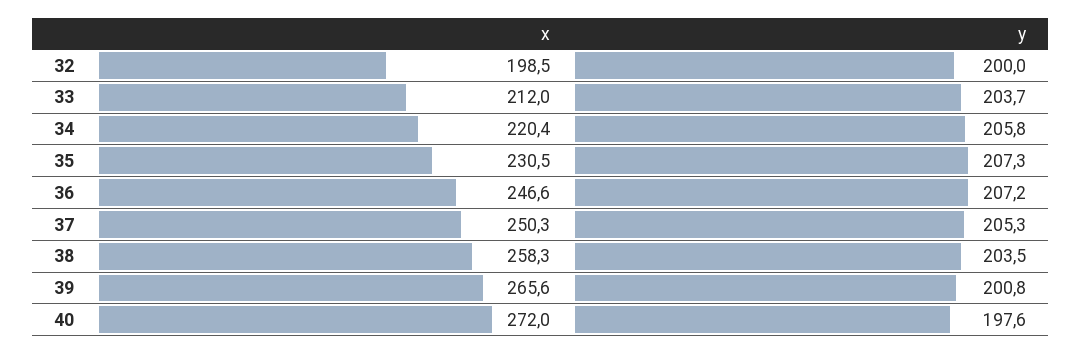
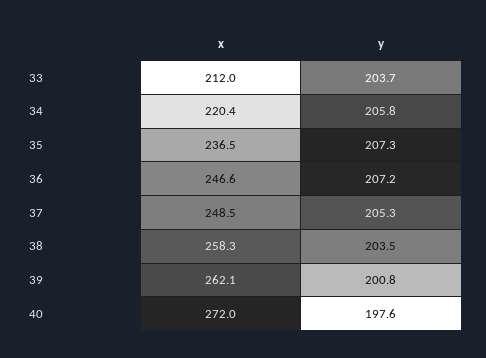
  {
    "x": {
-     "32": 198.5,
      "33": 212,
      "34": 220.4,
-     "35": 230.5,
+     "35": 236.5,
      "36": 246.6,
-     "37": 250.3,
+     "37": 248.5,
      "38": 258.3,
-     "39": 265.6,
+     "39": 262.1,
      "40": 272
    },
    "y": {
-     "32": 200,
      "33": 203.7,
      "34": 205.8,
      "35": 207.3,
      "36": 207.2,
      "37": 205.3,
      "38": 203.5,
      "39": 200.8,
      "40": 197.6
    }
  }

